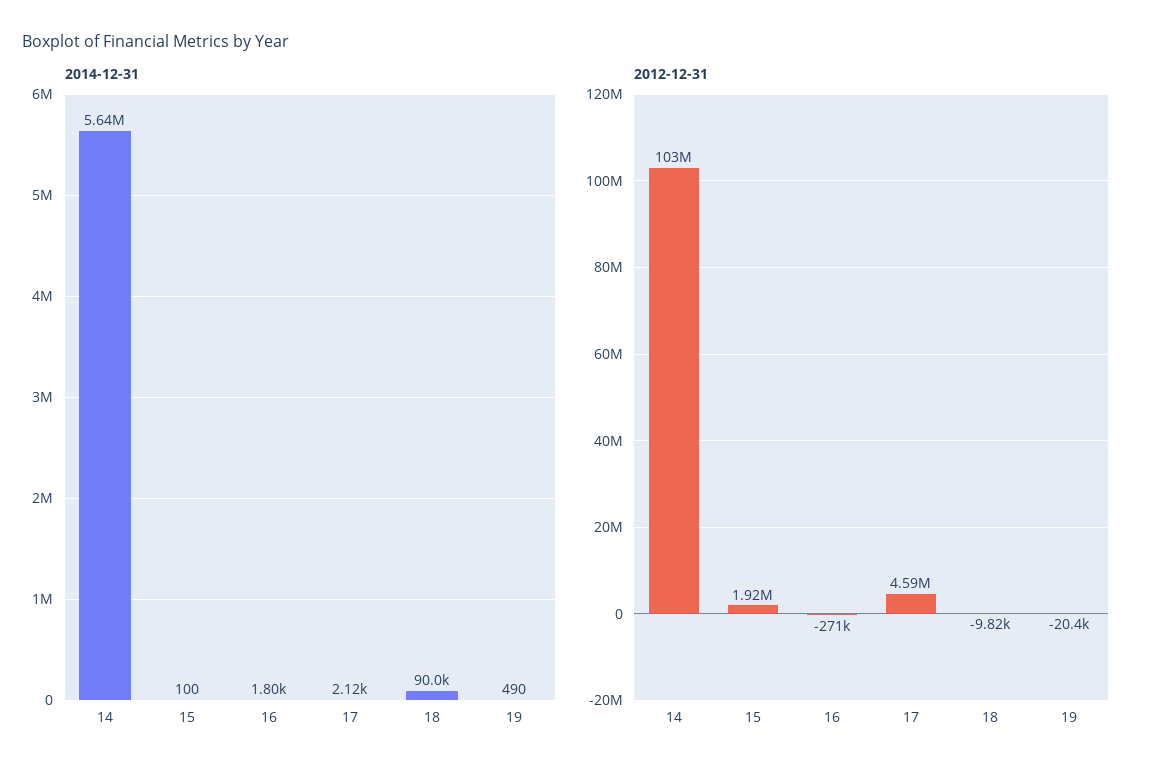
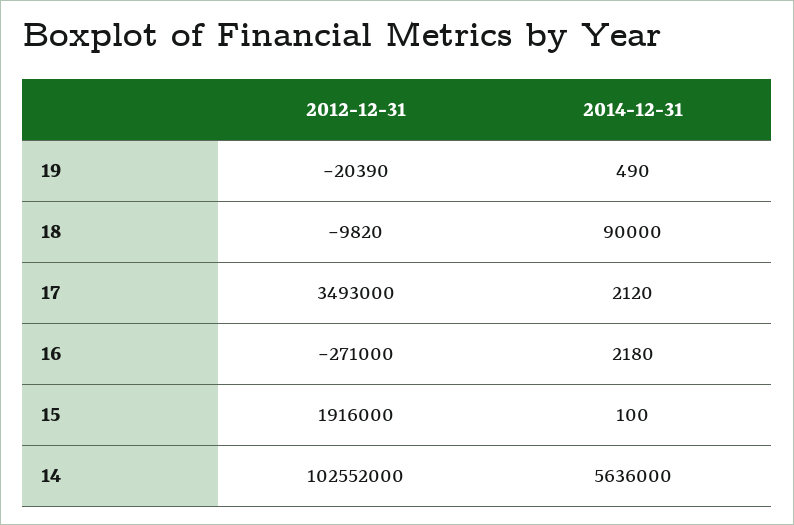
  {
    "2014-12-31": {
      "14": 5636000,
      "15": 100,
-     "16": 1800,
+     "16": 2180,
      "17": 2120,
      "18": 90000,
      "19": 490
    },
    "2012-12-31": {
      "14": 102552000,
      "15": 1916000,
      "16": -271000,
-     "17": 4590000,
+     "17": 3493000,
      "18": -9820,
      "19": -20390
    }
  }

